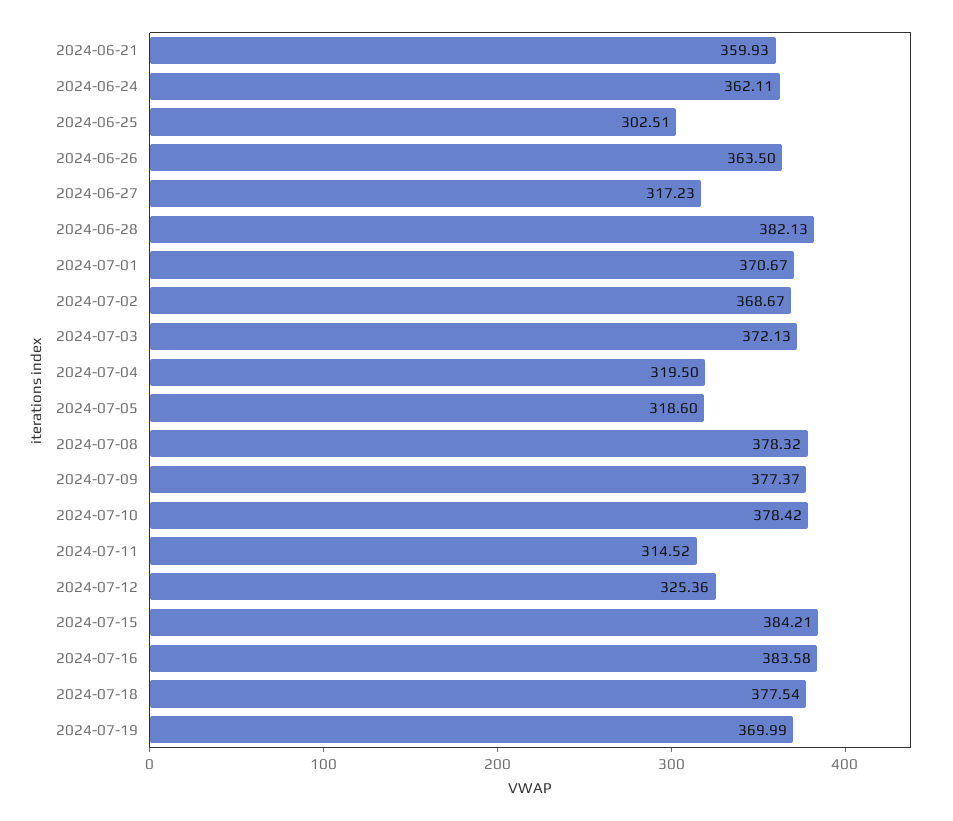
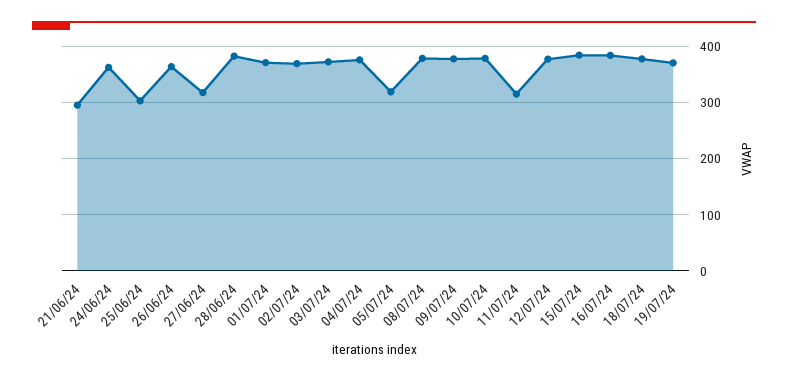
  {
-   "2024-06-21": 359.93,
+   "2024-06-21": 300,
    "2024-06-24": 362.11,
    "2024-06-25": 302.51,
    "2024-06-26": 363.5,
    "2024-06-27": 317.23,
    "2024-06-28": 382.13,
    "2024-07-01": 370.67,
    "2024-07-02": 368.67,
    "2024-07-03": 372.13,
-   "2024-07-04": 319.5,
+   "2024-07-04": 380,
    "2024-07-05": 318.6,
    "2024-07-08": 378.32,
    "2024-07-09": 377.37,
    "2024-07-10": 378.42,
    "2024-07-11": 314.52,
-   "2024-07-12": 325.36,
+   "2024-07-12": 380,
    "2024-07-15": 384.21,
    "2024-07-16": 383.58,
    "2024-07-18": 377.54,
    "2024-07-19": 369.99
  }

